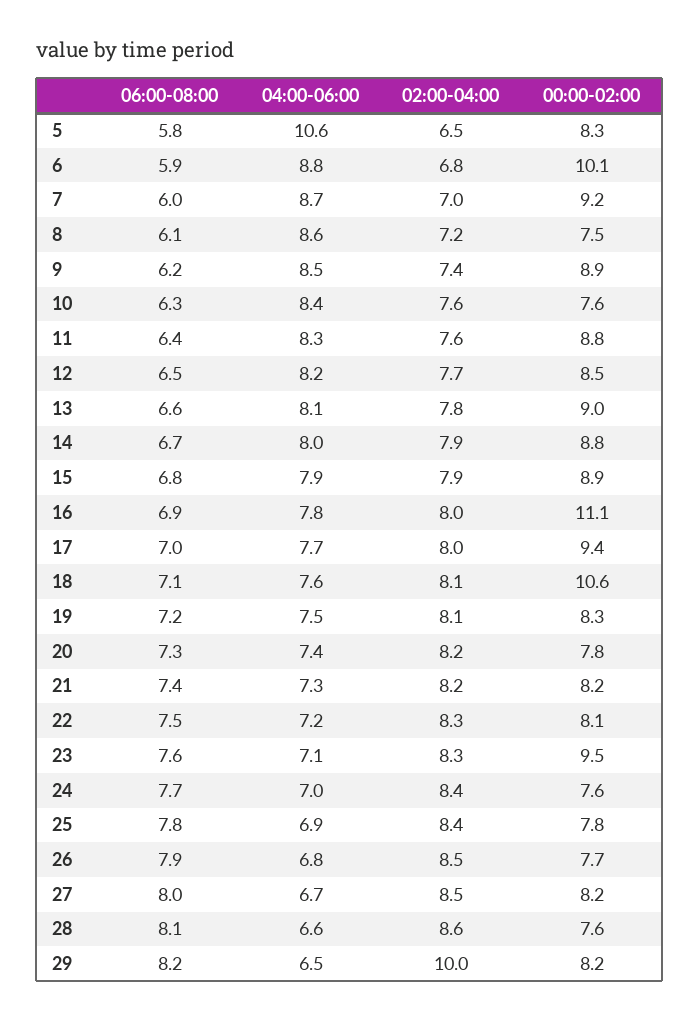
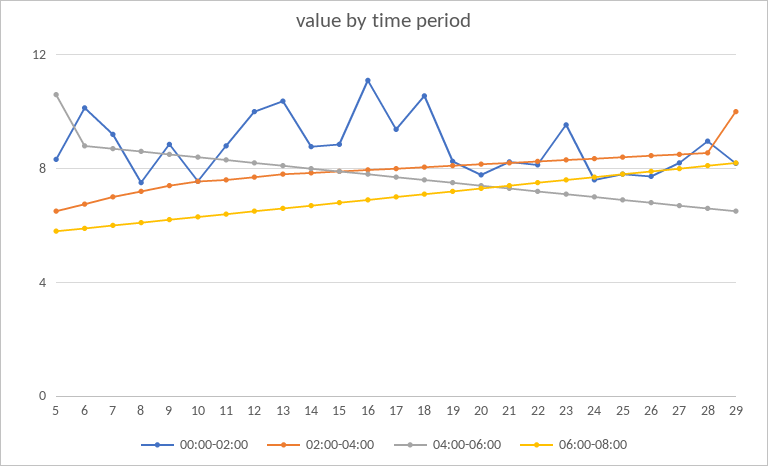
  {
    "06:00-08:00": {
      "5": 5.8,
      "6": 5.9,
      "7": 6,
      "8": 6.1,
      "9": 6.2,
      "10": 6.3,
      "11": 6.4,
      "12": 6.5,
      "13": 6.6,
      "14": 6.7,
      "15": 6.8,
      "16": 6.9,
      "17": 7,
      "18": 7.1,
      "19": 7.2,
      "20": 7.3,
      "21": 7.4,
      "22": 7.5,
      "23": 7.6,
      "24": 7.7,
      "25": 7.8,
      "26": 7.9,
      "27": 8,
      "28": 8.1,
      "29": 8.2
    },
    "04:00-06:00": {
      "5": 10.6,
      "6": 8.8,
      "7": 8.7,
      "8": 8.6,
      "9": 8.5,
      "10": 8.4,
      "11": 8.3,
      "12": 8.2,
      "13": 8.1,
      "14": 8,
      "15": 7.9,
      "16": 7.8,
      "17": 7.7,
      "18": 7.6,
      "19": 7.5,
      "20": 7.4,
      "21": 7.3,
      "22": 7.2,
      "23": 7.1,
      "24": 7,
      "25": 6.9,
      "26": 6.8,
      "27": 6.7,
      "28": 6.6,
      "29": 6.5
    },
    "02:00-04:00": {
      "5": 6.5,
      "6": 6.8,
      "7": 7,
      "8": 7.2,
      "9": 7.4,
      "10": 7.6,
      "11": 7.6,
      "12": 7.7,
      "13": 7.8,
      "14": 7.9,
      "15": 7.9,
      "16": 8,
      "17": 8,
      "18": 8.1,
      "19": 8.1,
      "20": 8.2,
      "21": 8.2,
      "22": 8.3,
      "23": 8.3,
      "24": 8.4,
      "25": 8.4,
      "26": 8.5,
      "27": 8.5,
      "28": 8.6,
      "29": 10
    },
    "00:00-02:00": {
      "5": 8.3,
      "6": 10.1,
      "7": 9.2,
      "8": 7.5,
      "9": 8.9,
      "10": 7.6,
      "11": 8.8,
-     "12": 8.5,
+     "12": 10,
-     "13": 9,
+     "13": 10.5,
      "14": 8.8,
      "15": 8.9,
      "16": 11.1,
      "17": 9.4,
      "18": 10.6,
      "19": 8.3,
      "20": 7.8,
      "21": 8.2,
      "22": 8.1,
      "23": 9.5,
      "24": 7.6,
      "25": 7.8,
      "26": 7.7,
      "27": 8.2,
-     "28": 7.6,
+     "28": 9,
      "29": 8.2
    }
  }

